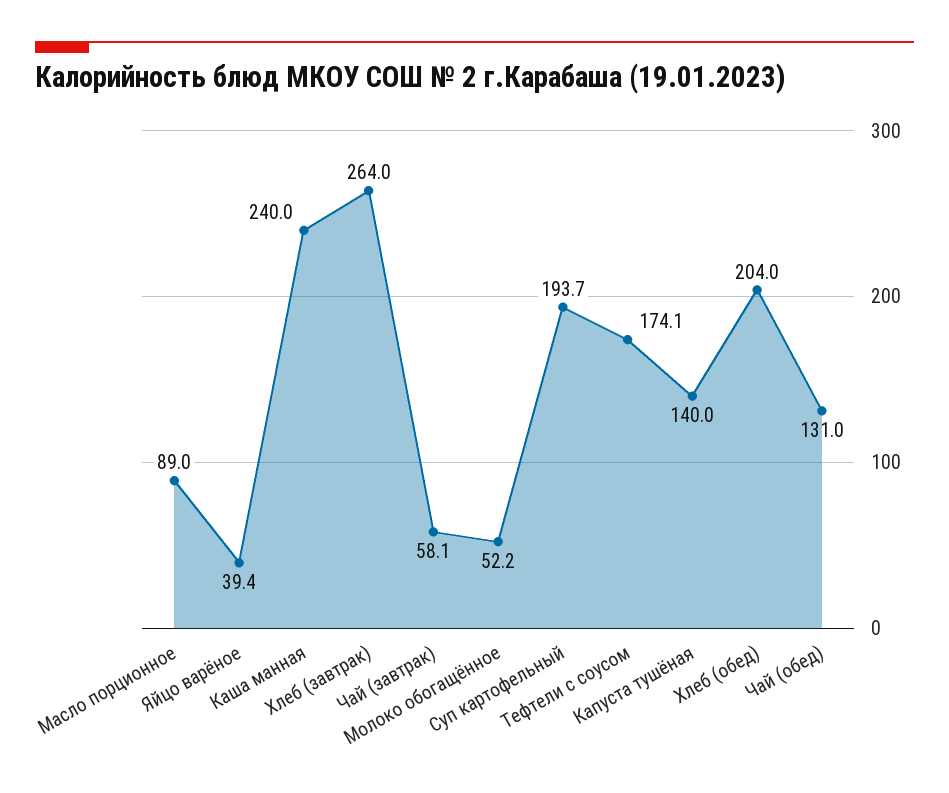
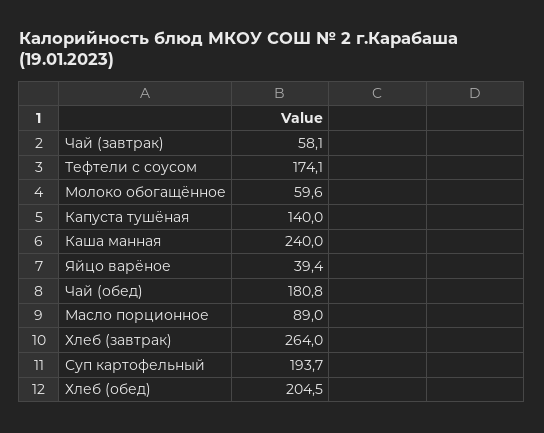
  {
    "Масло порционное": 89,
    "Яйцо варёное": 39.4,
    "Каша манная": 240,
    "Хлеб (завтрак)": 264,
    "Чай (завтрак)": 58.1,
-   "Молоко обогащённое": 52.2,
+   "Молоко обогащённое": 59.6,
    "Суп картофельный": 193.7,
    "Тефтели с соусом": 174.1,
    "Капуста тушёная": 140,
-   "Хлеб (обед)": 204,
+   "Хлеб (обед)": 204.5,
-   "Чай (обед)": 131
+   "Чай (обед)": 180.8
  }

